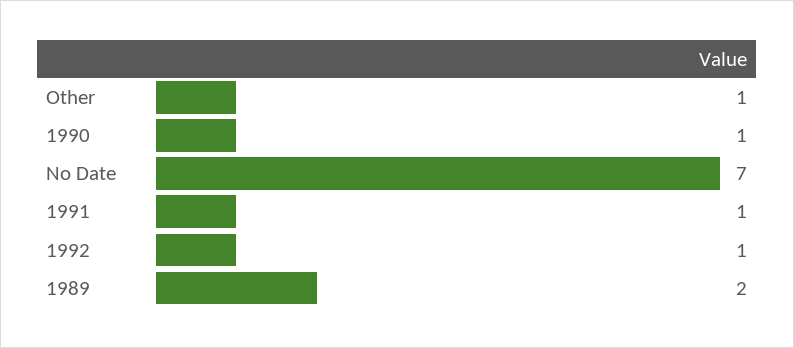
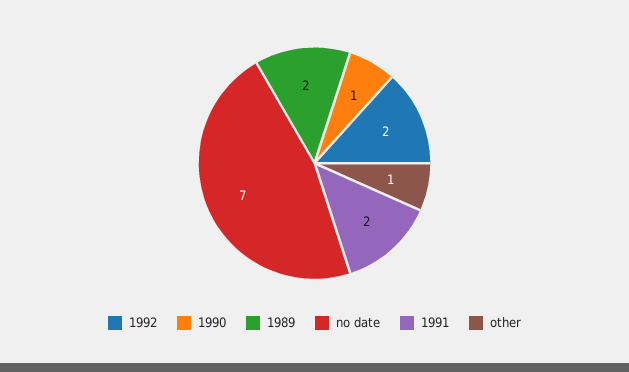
  {
    "Other": 1,
    "1990": 1,
    "No Date": 7,
-   "1991": 1,
+   "1991": 2,
-   "1992": 1,
+   "1992": 2,
    "1989": 2
  }

